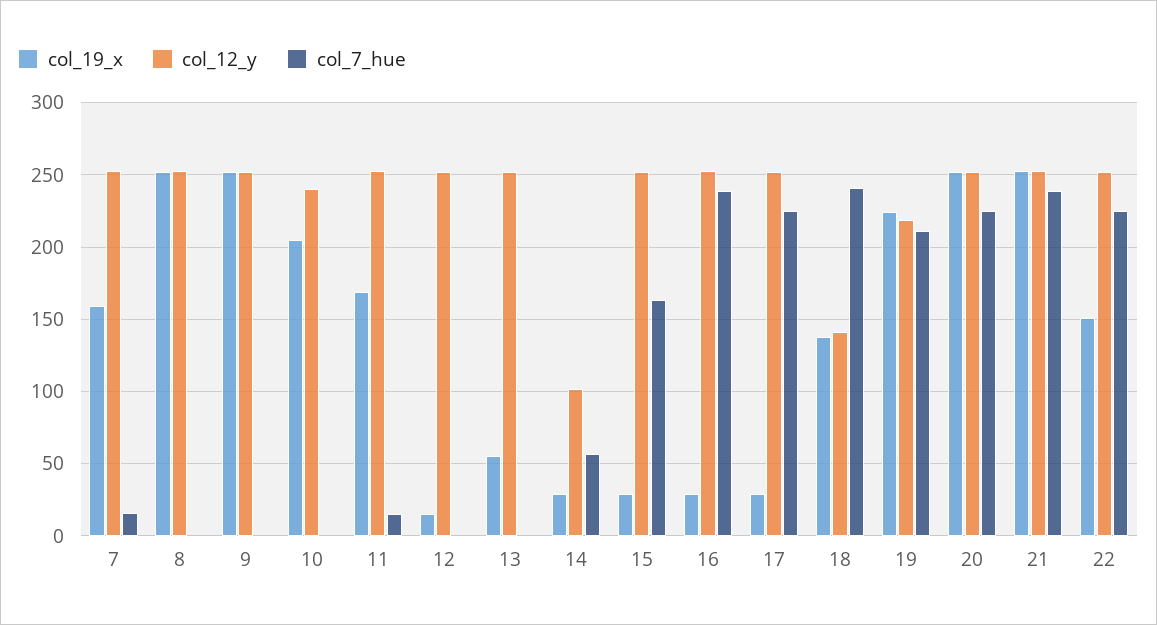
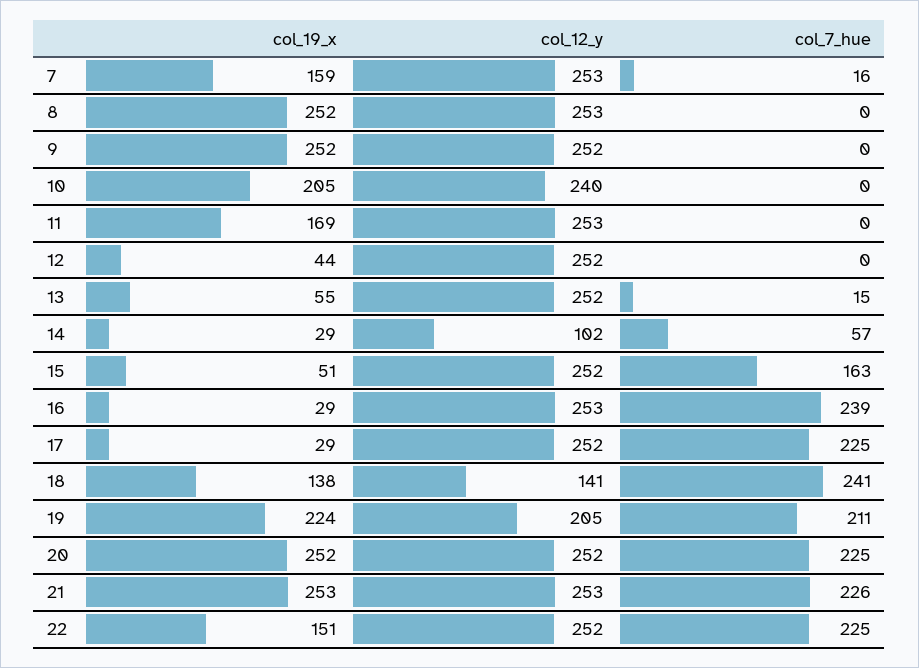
  {
    "col_19_x": {
      "7": 159,
      "8": 252,
      "9": 252,
      "10": 205,
      "11": 169,
-     "12": 15,
+     "12": 44,
      "13": 55,
      "14": 29,
-     "15": 30,
+     "15": 51,
      "16": 29,
      "17": 29,
      "18": 138,
      "19": 224,
      "20": 252,
      "21": 253,
      "22": 151
    },
    "col_12_y": {
      "7": 253,
      "8": 253,
      "9": 252,
      "10": 240,
      "11": 253,
      "12": 252,
      "13": 252,
      "14": 102,
      "15": 252,
      "16": 253,
      "17": 252,
      "18": 141,
-     "19": 220,
+     "19": 205,
      "20": 252,
      "21": 253,
      "22": 252
    },
    "col_7_hue": {
      "7": 16,
      "8": 0,
      "9": 0,
      "10": 0,
-     "11": 15,
+     "11": 0,
      "12": 0,
-     "13": 0,
+     "13": 15,
      "14": 57,
      "15": 163,
      "16": 239,
      "17": 225,
      "18": 241,
      "19": 211,
      "20": 225,
-     "21": 240,
+     "21": 226,
      "22": 225
    }
  }

